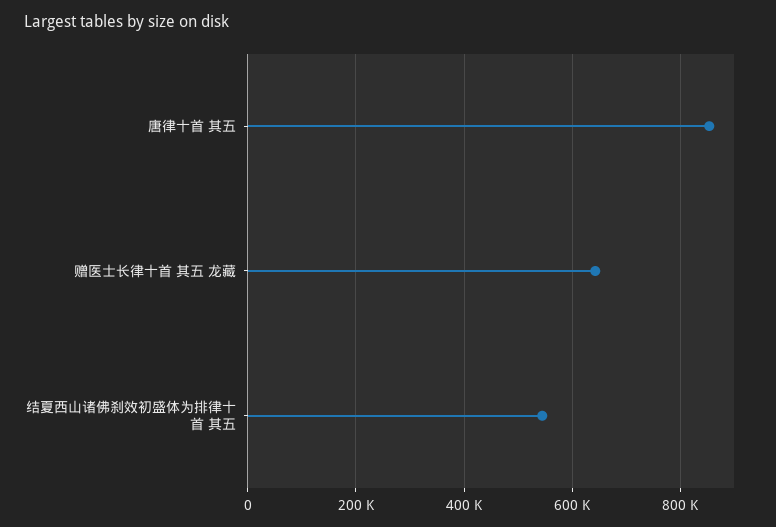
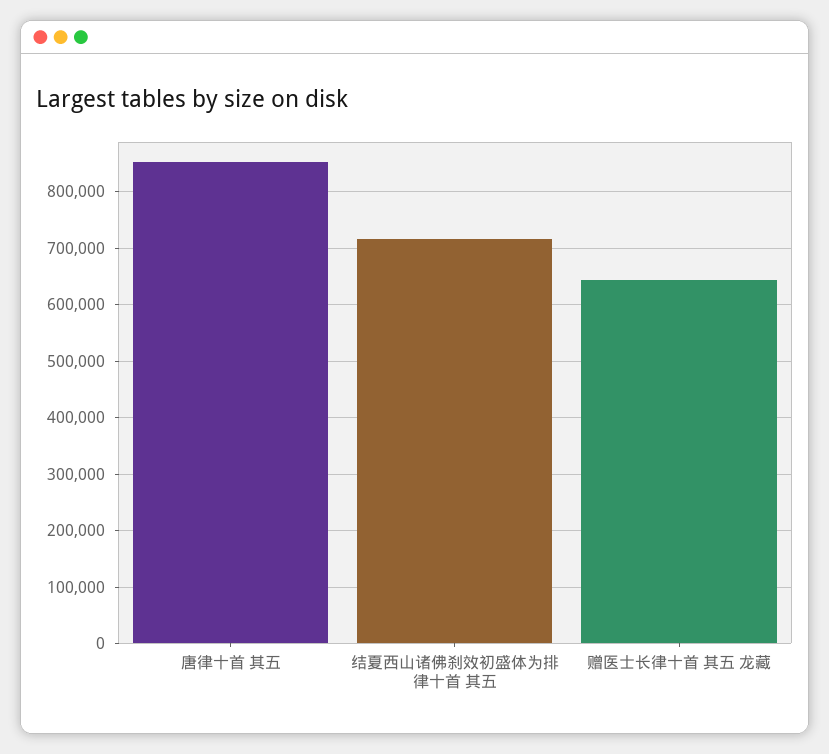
  {
    "唐律十首 其五": 860000,
    "赠医士长律十首 其五 龙藏": 640000,
-   "结夏西山诸佛刹效初盛体为排律十首 其五": 540000
+   "结夏西山诸佛刹效初盛体为排律十首 其五": 720000
  }

